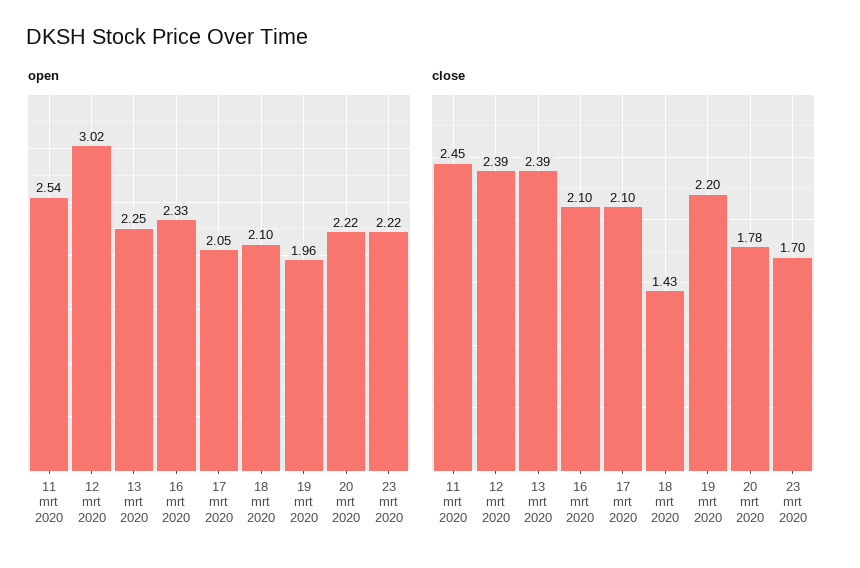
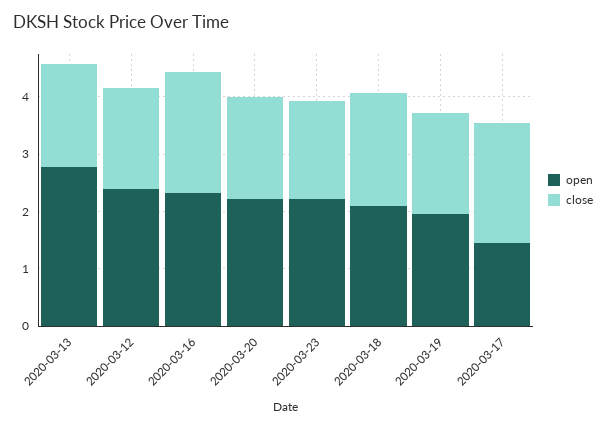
  {
    "open": {
-     "11 mrt 2020": 2.54,
-     "12 mrt 2020": 3.02,
+     "12 mrt 2020": 2.4,
-     "13 mrt 2020": 2.25,
+     "13 mrt 2020": 2.8,
      "16 mrt 2020": 2.33,
-     "17 mrt 2020": 2.05,
+     "17 mrt 2020": 1.4,
      "18 mrt 2020": 2.1,
      "19 mrt 2020": 1.96,
      "20 mrt 2020": 2.22,
      "23 mrt 2020": 2.22
    },
    "close": {
-     "11 mrt 2020": 2.45,
-     "12 mrt 2020": 2.39,
+     "12 mrt 2020": 1.8,
-     "13 mrt 2020": 2.39,
+     "13 mrt 2020": 1.8,
      "16 mrt 2020": 2.1,
      "17 mrt 2020": 2.1,
-     "18 mrt 2020": 1.43,
+     "18 mrt 2020": 2,
-     "19 mrt 2020": 2.2,
+     "19 mrt 2020": 1.8,
      "20 mrt 2020": 1.78,
      "23 mrt 2020": 1.7
    }
  }

